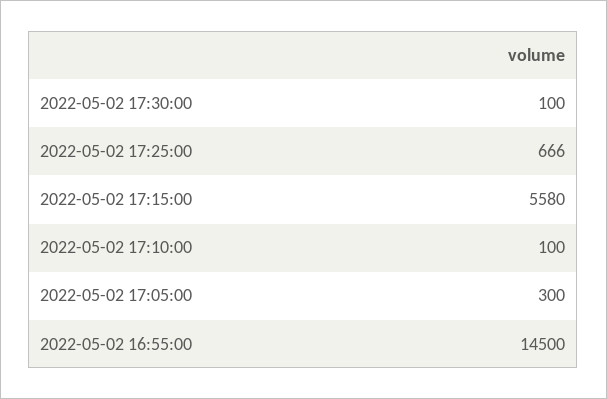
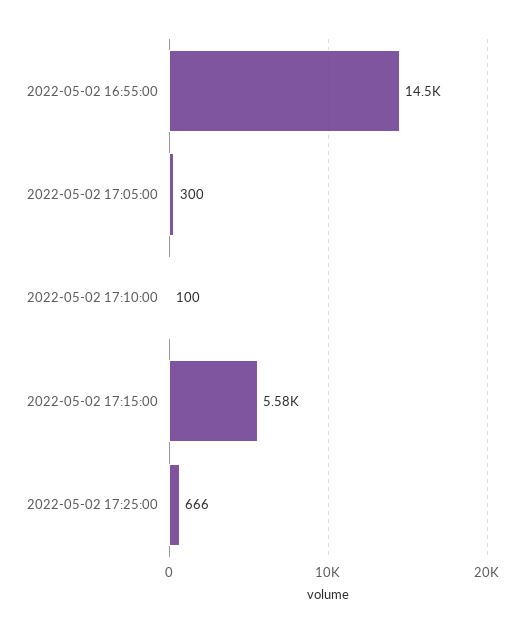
  {
-   "2022-05-02 17:30:00": 100,
    "2022-05-02 17:25:00": 666,
    "2022-05-02 17:15:00": 5580,
    "2022-05-02 17:10:00": 100,
    "2022-05-02 17:05:00": 300,
    "2022-05-02 16:55:00": 14500
  }

